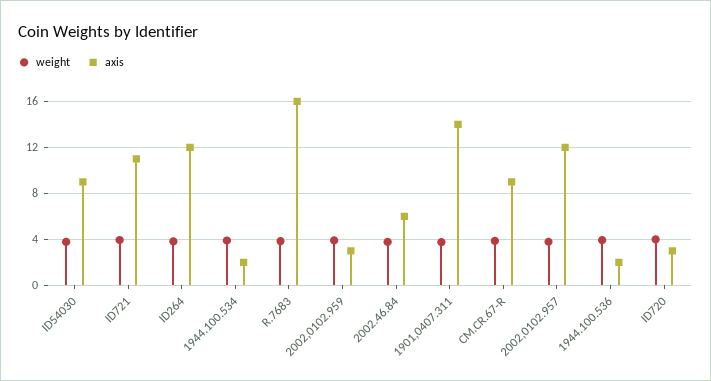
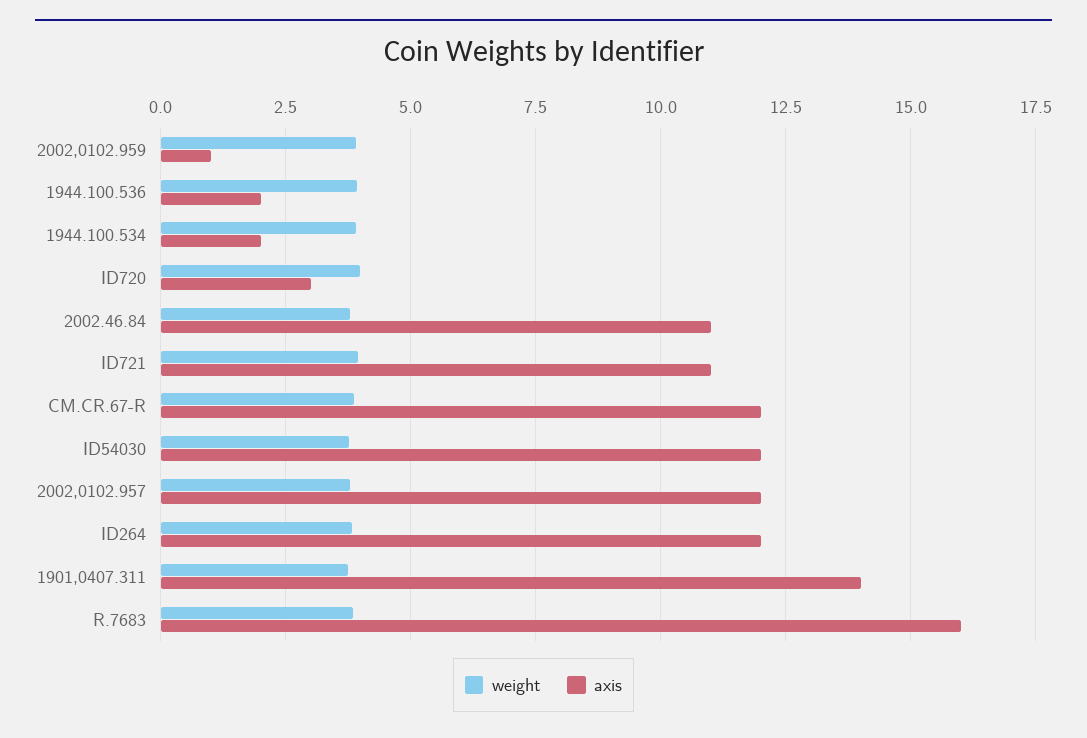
  {
    "weight": {
      "ID54030": 3.75,
      "ID721": 4,
      "ID264": 3.75,
      "1944.100.534": 4,
      "R.7683": 3.75,
      "2002,0102.959": 4,
      "2002.46.84": 3.75,
      "1901,0407.311": 3.75,
      "CM.CR.67-R": 3.75,
      "2002,0102.957": 3.75,
      "1944.100.536": 4,
      "ID720": 4
    },
    "axis": {
-     "ID54030": 9,
+     "ID54030": 12,
      "ID721": 11,
      "ID264": 12,
      "1944.100.534": 2,
      "R.7683": 16,
-     "2002,0102.959": 3,
+     "2002,0102.959": 1,
-     "2002.46.84": 6,
+     "2002.46.84": 11,
      "1901,0407.311": 14,
-     "CM.CR.67-R": 9,
+     "CM.CR.67-R": 12,
      "2002,0102.957": 12,
      "1944.100.536": 2,
      "ID720": 3
    }
  }

